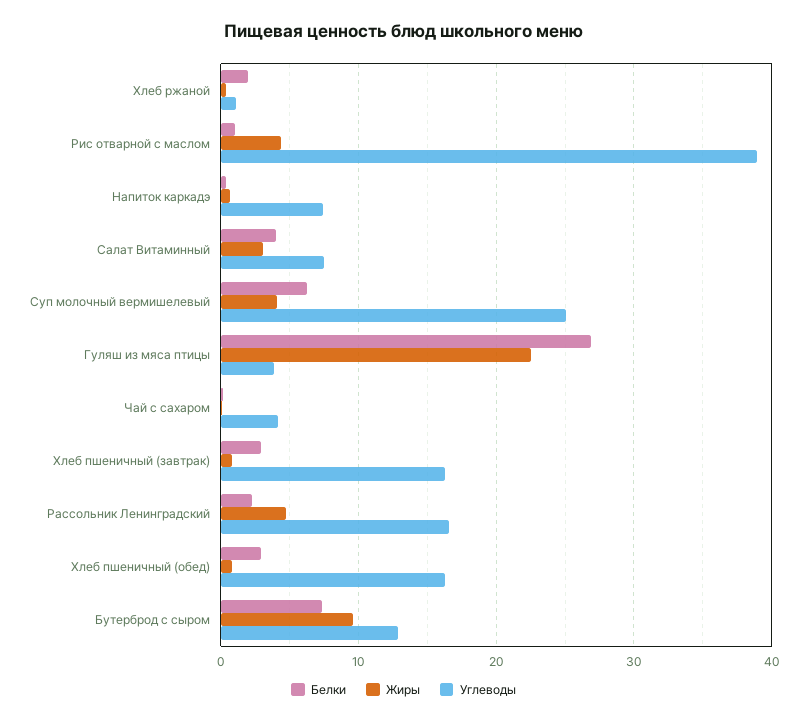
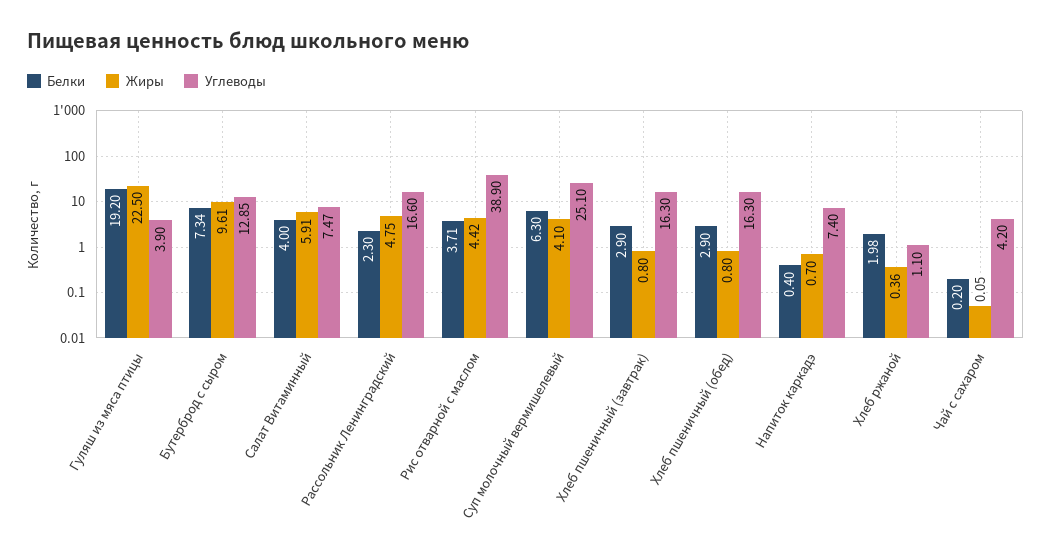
  {
    "Белки": {
      "Хлеб ржаной": 1.98,
-     "Рис отварной с маслом": 1,
+     "Рис отварной с маслом": 3.71,
      "Напиток каркадэ": 0.4,
      "Салат Витаминный": 4,
      "Суп молочный вермишелевый": 6.3,
-     "Гуляш из мяса птицы": 27,
+     "Гуляш из мяса птицы": 19.2,
      "Чай с сахаром": 0.2,
      "Хлеб пшеничный (завтрак)": 2.9,
      "Рассольник Ленинградский": 2.3,
      "Хлеб пшеничный (обед)": 2.9,
      "Бутерброд с сыром": 7.34
    },
    "Жиры": {
      "Хлеб ржаной": 0.36,
      "Рис отварной с маслом": 4.42,
      "Напиток каркадэ": 0.7,
-     "Салат Витаминный": 3,
+     "Салат Витаминный": 5.91,
      "Суп молочный вермишелевый": 4.1,
      "Гуляш из мяса птицы": 22.5,
      "Чай с сахаром": 0.05,
      "Хлеб пшеничный (завтрак)": 0.8,
      "Рассольник Ленинградский": 4.75,
      "Хлеб пшеничный (обед)": 0.8,
      "Бутерброд с сыром": 9.61
    },
    "Углеводы": {
      "Хлеб ржаной": 1.1,
      "Рис отварной с маслом": 38.9,
      "Напиток каркадэ": 7.4,
      "Салат Витаминный": 7.47,
      "Суп молочный вермишелевый": 25.1,
      "Гуляш из мяса птицы": 3.9,
      "Чай с сахаром": 4.2,
      "Хлеб пшеничный (завтрак)": 16.3,
      "Рассольник Ленинградский": 16.6,
      "Хлеб пшеничный (обед)": 16.3,
      "Бутерброд с сыром": 12.85
    }
  }

